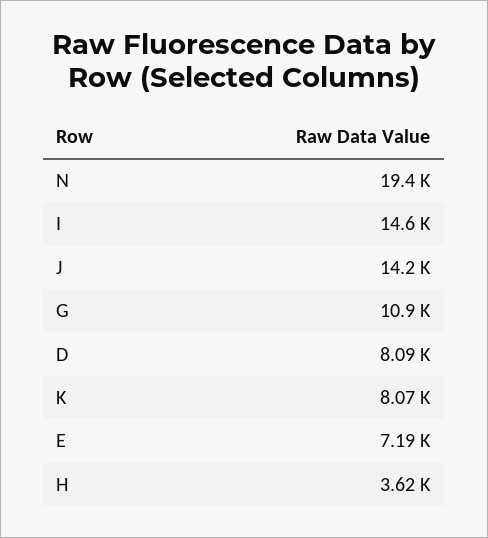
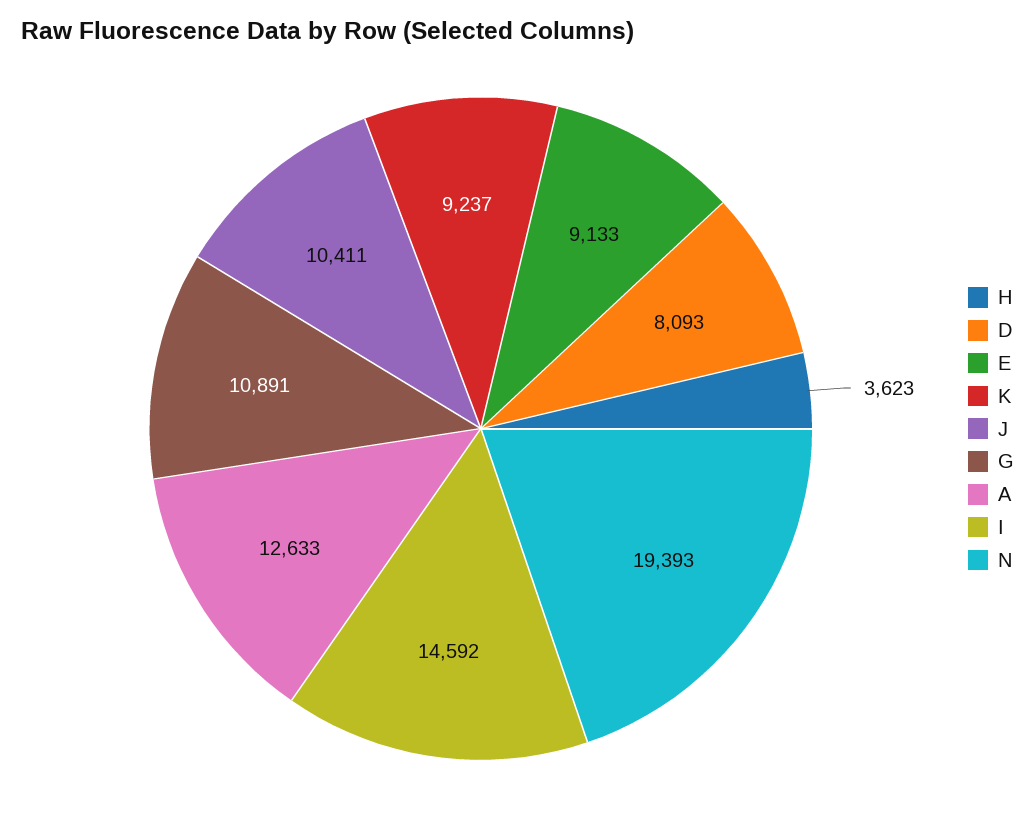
  {
    "N": 19393,
    "I": 14592,
-   "J": 14200,
+   "J": 10411,
    "G": 10891,
    "D": 8093,
-   "K": 8070,
+   "K": 9237,
-   "E": 7190,
+   "E": 9133,
-   "H": 3623
+   "H": 3623,
+   "A": 12633
  }

